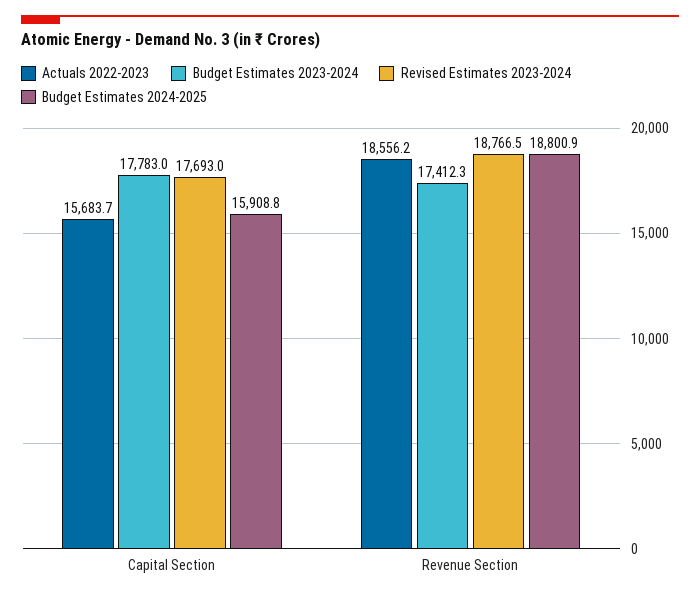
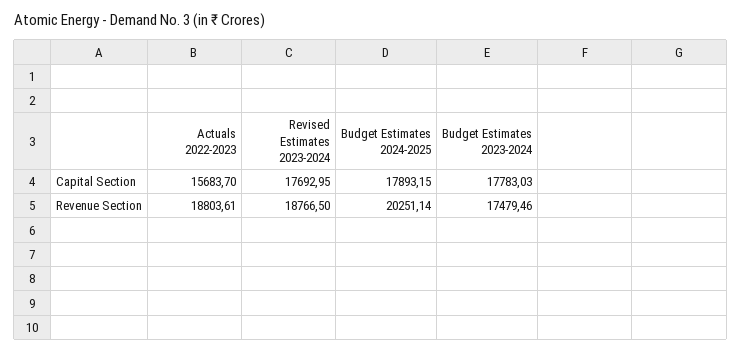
  {
    "Actuals 2022-2023": {
      "Capital Section": 15683.7,
-     "Revenue Section": 18556.2
+     "Revenue Section": 18803.61
    },
    "Budget Estimates 2023-2024": {
      "Capital Section": 17783.03,
-     "Revenue Section": 17412.3
+     "Revenue Section": 17479.46
    },
    "Revised Estimates 2023-2024": {
      "Capital Section": 17692.95,
      "Revenue Section": 18766.5
    },
    "Budget Estimates 2024-2025": {
-     "Capital Section": 15908.8,
+     "Capital Section": 17893.15,
-     "Revenue Section": 18800.9
+     "Revenue Section": 20251.14
    }
  }

